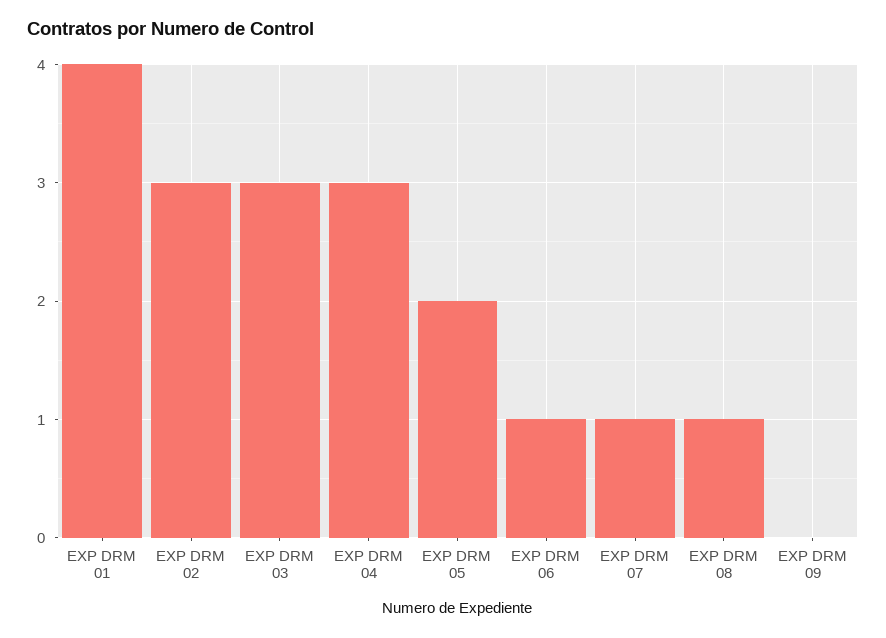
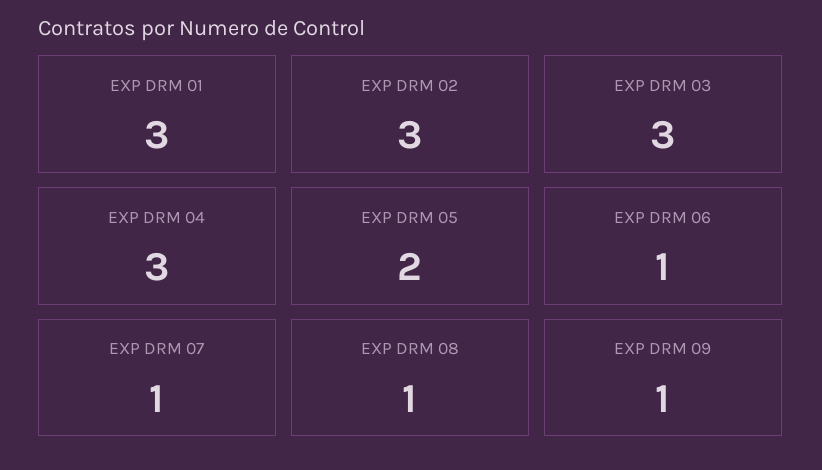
  {
-   "EXP DRM 01": 4,
+   "EXP DRM 01": 3,
    "EXP DRM 02": 3,
    "EXP DRM 03": 3,
    "EXP DRM 04": 3,
    "EXP DRM 05": 2,
    "EXP DRM 06": 1,
    "EXP DRM 07": 1,
    "EXP DRM 08": 1,
-   "EXP DRM 09": 0
+   "EXP DRM 09": 1
  }

